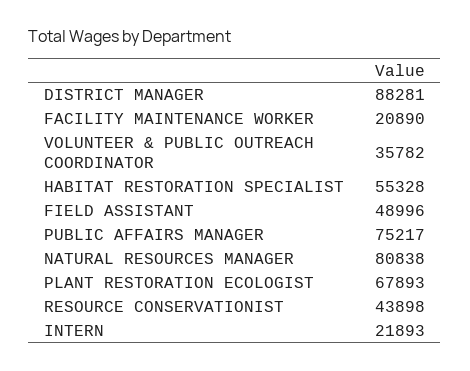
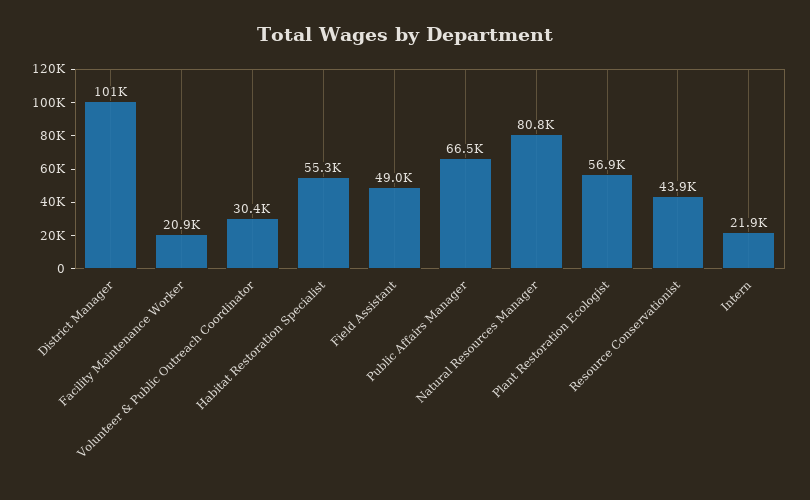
  {
-   "DISTRICT MANAGER": 88281,
+   "DISTRICT MANAGER": 101000,
    "FACILITY MAINTENANCE WORKER": 20890,
-   "VOLUNTEER & PUBLIC OUTREACH COORDINATOR": 35782,
+   "VOLUNTEER & PUBLIC OUTREACH COORDINATOR": 30400,
    "HABITAT RESTORATION SPECIALIST": 55328,
    "FIELD ASSISTANT": 48996,
-   "PUBLIC AFFAIRS MANAGER": 75217,
+   "PUBLIC AFFAIRS MANAGER": 66500,
    "NATURAL RESOURCES MANAGER": 80838,
-   "PLANT RESTORATION ECOLOGIST": 67893,
+   "PLANT RESTORATION ECOLOGIST": 56900,
    "RESOURCE CONSERVATIONIST": 43898,
    "INTERN": 21893
  }

